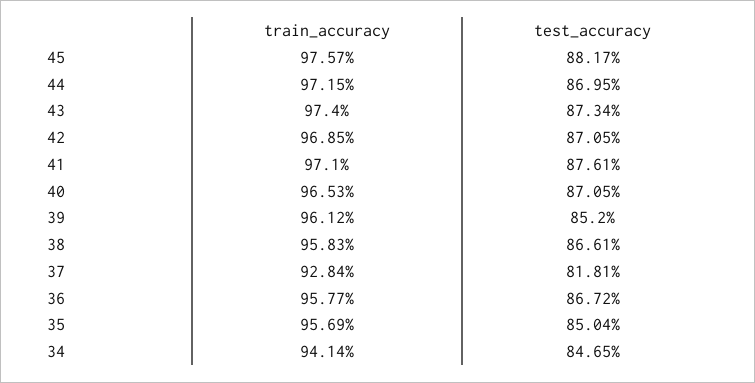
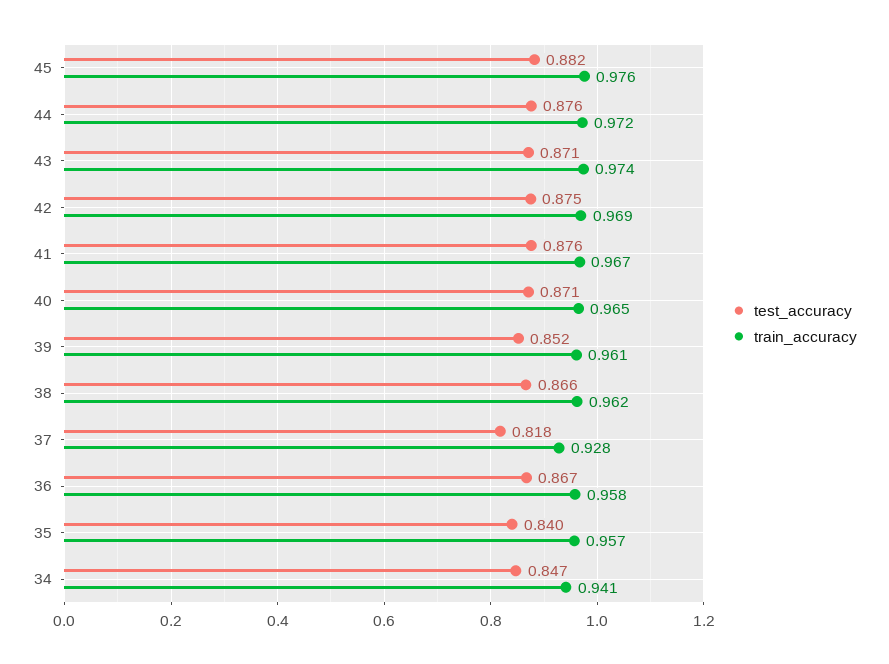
  {
    "train_accuracy": {
      "45": 0.9757,
      "44": 0.9715,
      "43": 0.974,
      "42": 0.9685,
-     "41": 0.971,
+     "41": 0.967,
      "40": 0.9653,
      "39": 0.9612,
-     "38": 0.9583,
+     "38": 0.962,
      "37": 0.9284,
      "36": 0.9577,
      "35": 0.9569,
      "34": 0.9414
    },
    "test_accuracy": {
      "45": 0.8817,
-     "44": 0.8695,
+     "44": 0.876,
-     "43": 0.8734,
+     "43": 0.871,
-     "42": 0.8705,
+     "42": 0.875,
      "41": 0.8761,
      "40": 0.8705,
      "39": 0.852,
      "38": 0.8661,
      "37": 0.8181,
      "36": 0.8672,
-     "35": 0.8504,
+     "35": 0.84,
      "34": 0.8465
    }
  }

